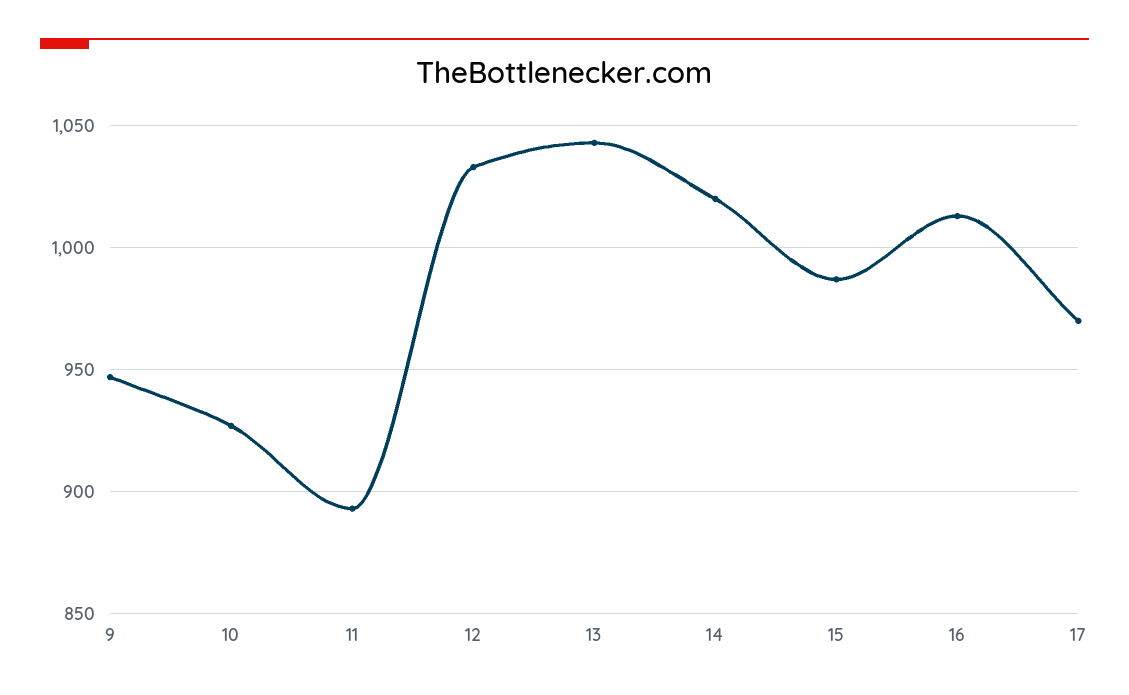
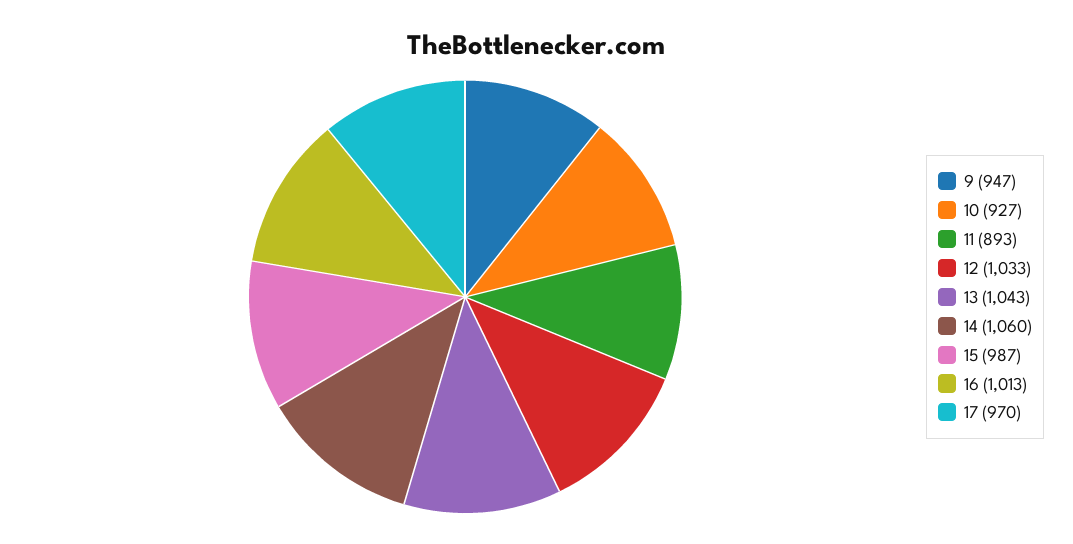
  {
    "9": 947,
    "10": 927,
    "11": 893,
    "12": 1033,
    "13": 1043,
-   "14": 1020,
+   "14": 1060,
    "15": 987,
    "16": 1013,
    "17": 970
  }

